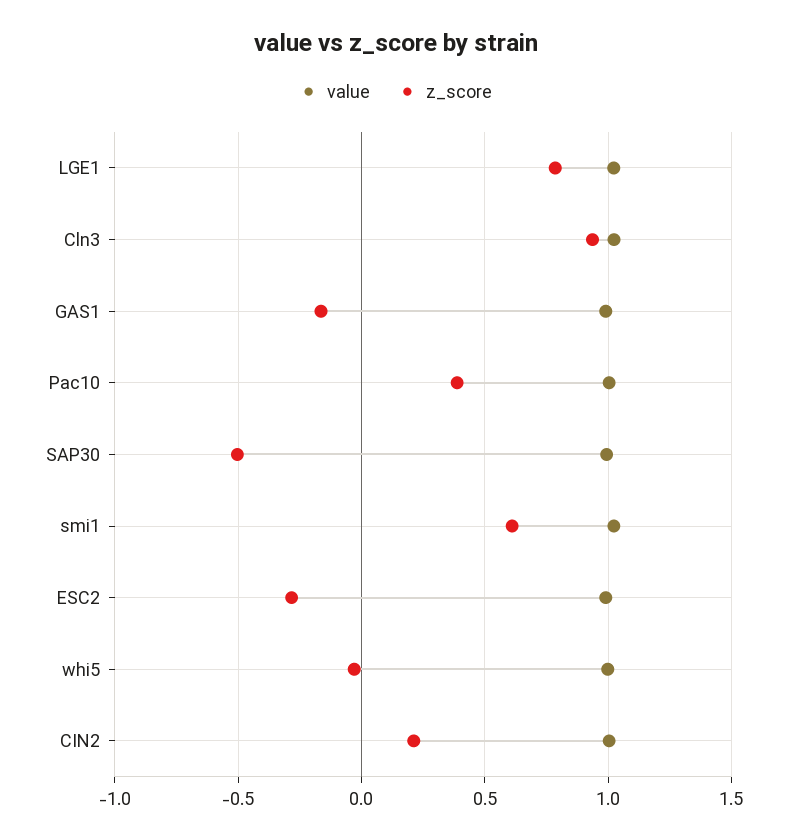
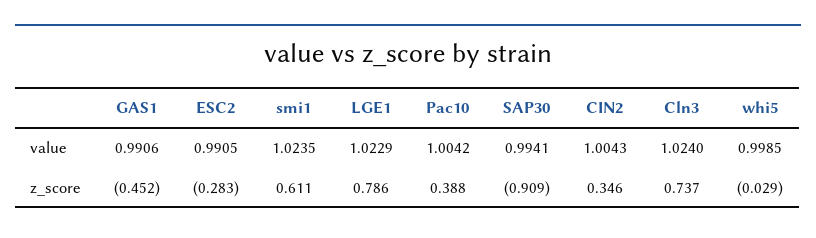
  {
    "value": {
      "LGE1": 1.0229,
      "Cln3": 1.024,
      "GAS1": 0.9906,
      "Pac10": 1.0042,
      "SAP30": 0.9941,
      "smi1": 1.0235,
      "ESC2": 0.9905,
      "whi5": 0.9985,
      "CIN2": 1.0043
    },
    "z_score": {
      "LGE1": 0.786,
-     "Cln3": 0.95,
+     "Cln3": 0.737,
-     "GAS1": -0.15,
+     "GAS1": -0.452,
      "Pac10": 0.388,
-     "SAP30": -0.5,
+     "SAP30": -0.909,
      "smi1": 0.611,
      "ESC2": -0.283,
      "whi5": -0.029,
-     "CIN2": 0.2
+     "CIN2": 0.346
    }
  }

